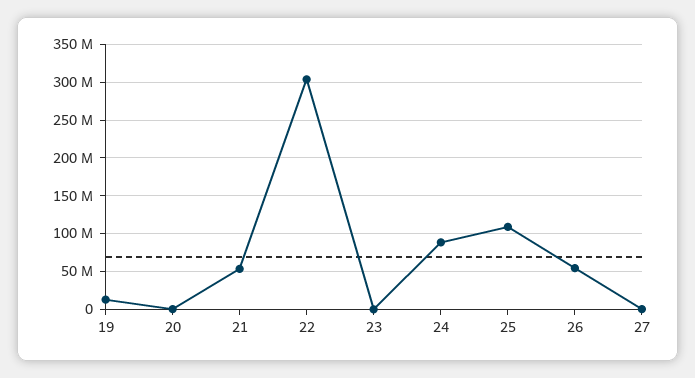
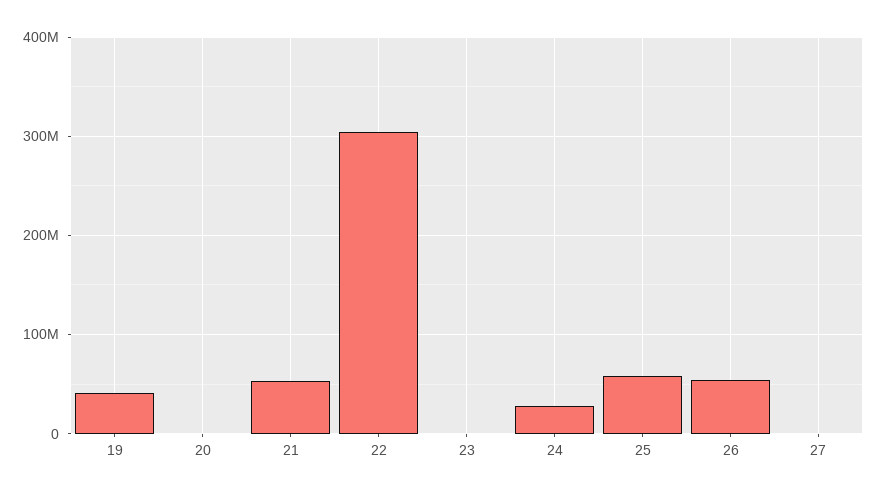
  {
-   "19": 10000000,
+   "19": 40000000,
    "20": 0,
    "21": 50000000,
    "22": 300000000,
    "23": 0,
-   "24": 90000000,
+   "24": 30000000,
-   "25": 110000000,
+   "25": 60000000,
    "26": 50000000,
    "27": 0
  }

